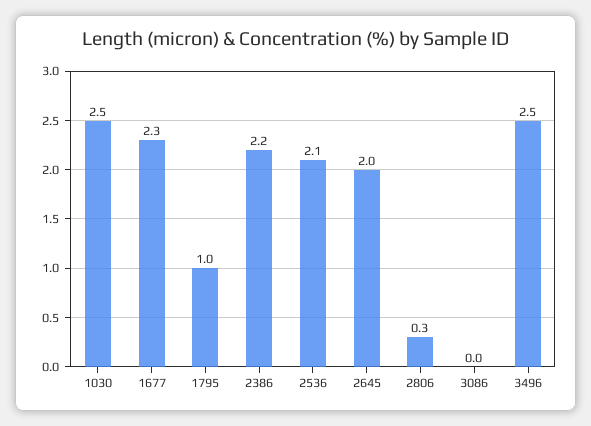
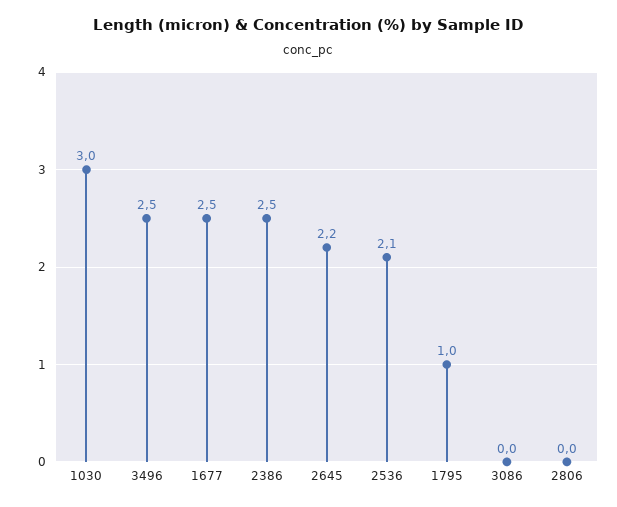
  {
-   "1030": 2.5,
+   "1030": 3,
-   "1677": 2.3,
+   "1677": 2.5,
    "1795": 1,
-   "2386": 2.2,
+   "2386": 2.5,
    "2536": 2.1,
-   "2645": 2,
+   "2645": 2.2,
-   "2806": 0.3,
+   "2806": 0,
    "3086": 0,
    "3496": 2.5
  }

